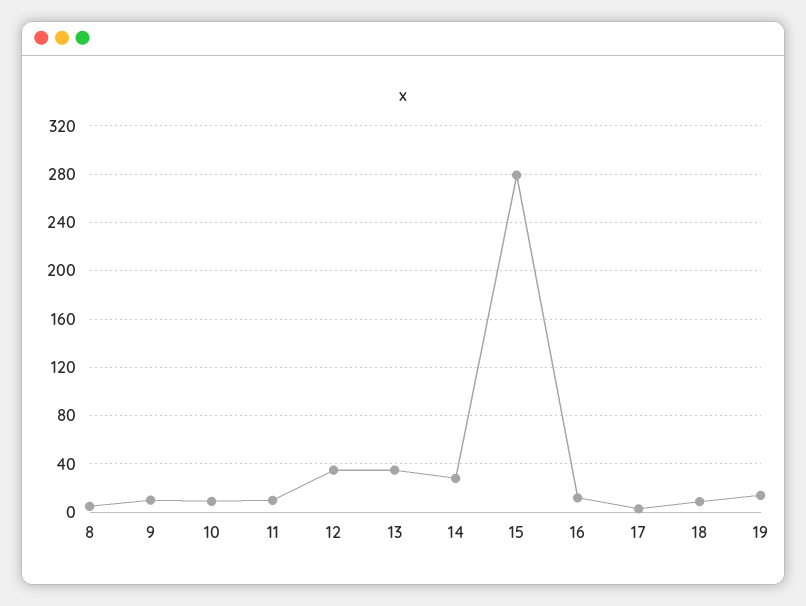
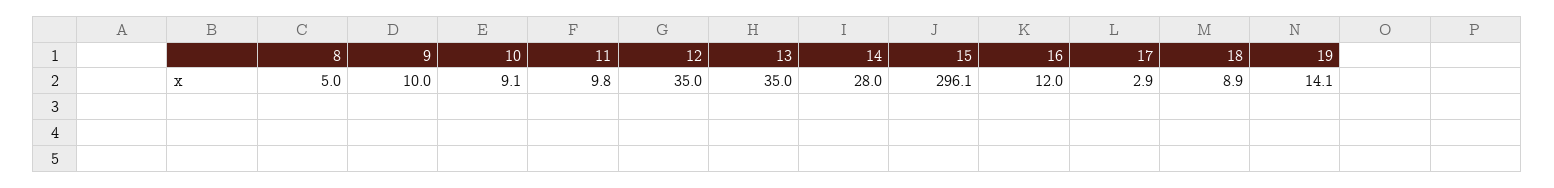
  {
    "8": 5,
    "9": 10,
    "10": 9.1,
    "11": 9.8,
    "12": 35,
    "13": 35,
    "14": 28,
-   "15": 280,
+   "15": 296.1,
    "16": 12,
    "17": 2.9,
    "18": 8.9,
    "19": 14.1
  }

